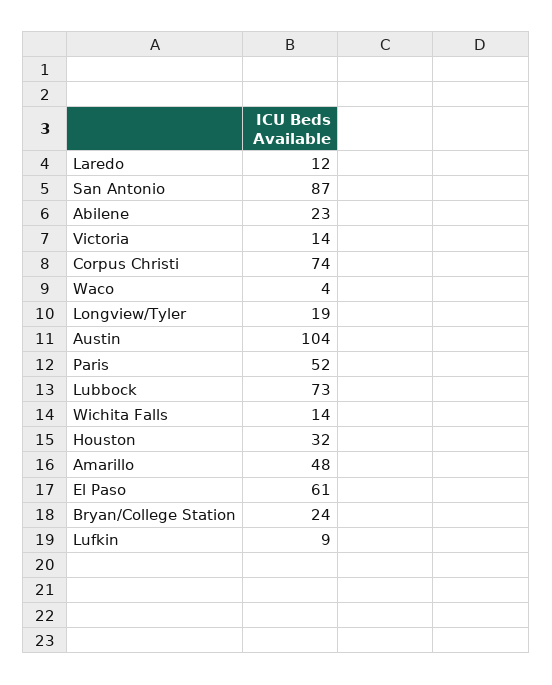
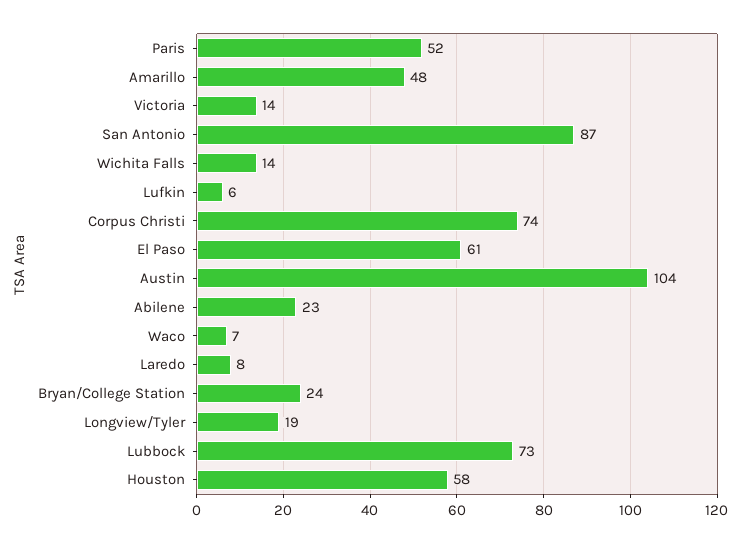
  {
-   "Laredo": 12,
+   "Laredo": 8,
    "San Antonio": 87,
    "Abilene": 23,
    "Victoria": 14,
    "Corpus Christi": 74,
-   "Waco": 4,
+   "Waco": 7,
    "Longview/Tyler": 19,
    "Austin": 104,
    "Paris": 52,
    "Lubbock": 73,
    "Wichita Falls": 14,
-   "Houston": 32,
+   "Houston": 58,
    "Amarillo": 48,
    "El Paso": 61,
    "Bryan/College Station": 24,
-   "Lufkin": 9
+   "Lufkin": 6
  }

